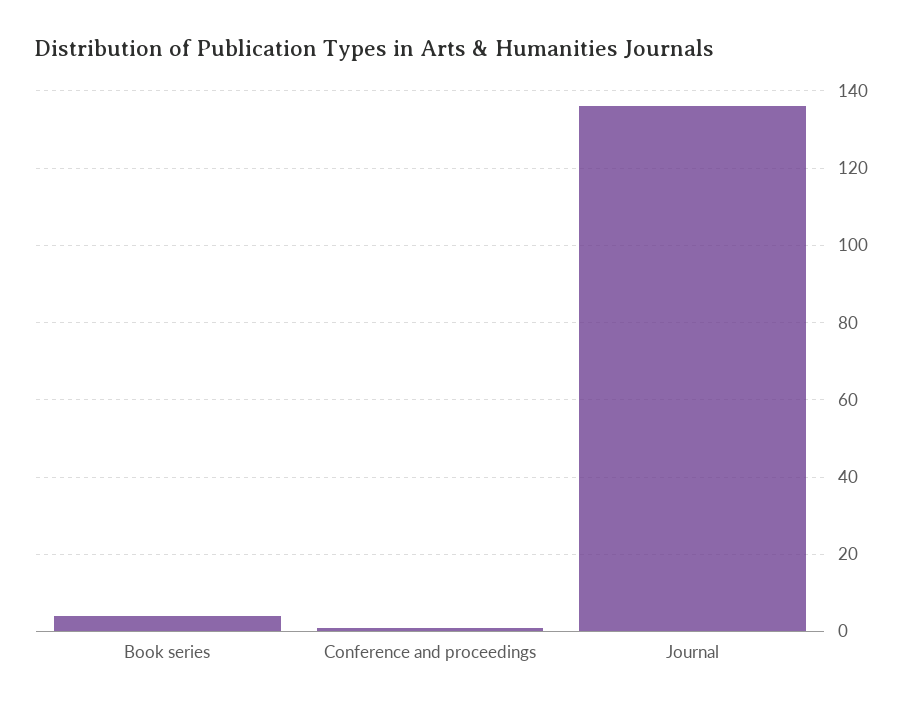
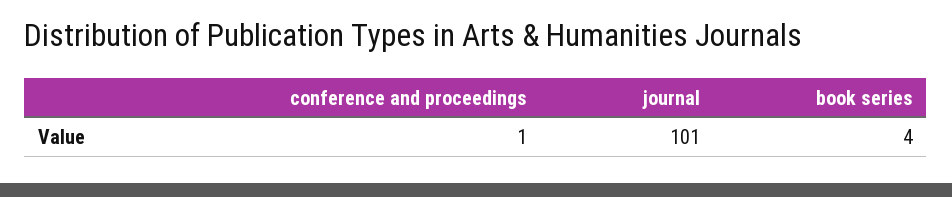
  {
    "Book series": 4,
    "Conference and proceedings": 1,
-   "Journal": 135
+   "Journal": 101
  }

